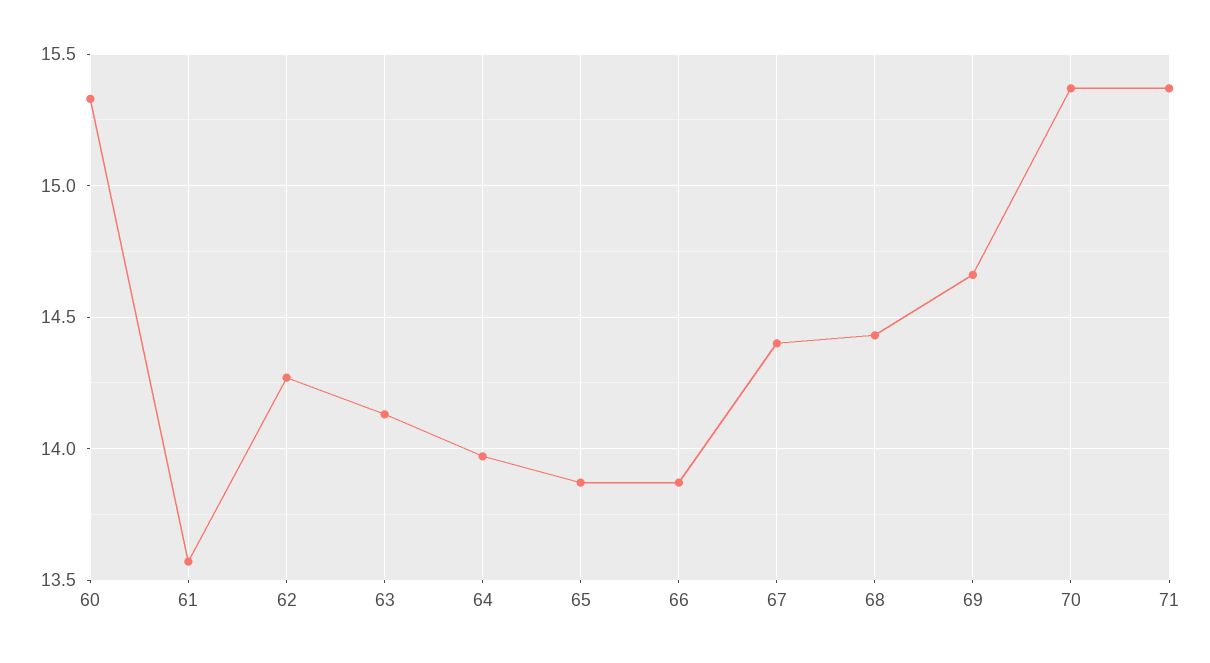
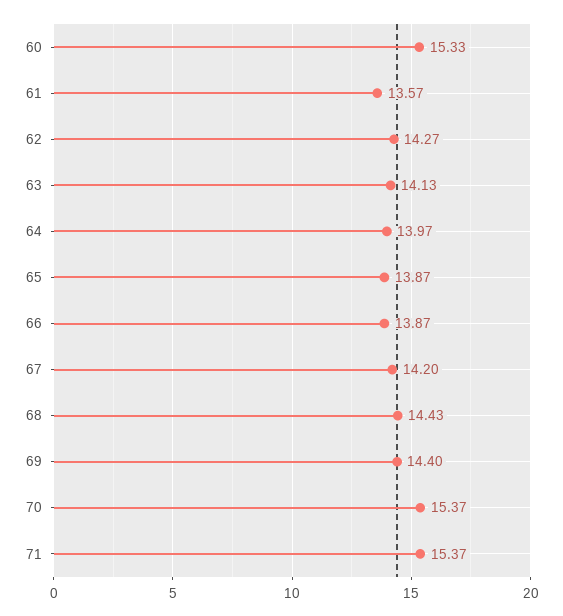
  {
    "60": 15.33,
    "61": 13.57,
    "62": 14.27,
    "63": 14.13,
    "64": 13.97,
    "65": 13.87,
    "66": 13.87,
-   "67": 14.4,
+   "67": 14.2,
    "68": 14.43,
-   "69": 14.65,
+   "69": 14.4,
    "70": 15.37,
    "71": 15.37
  }

